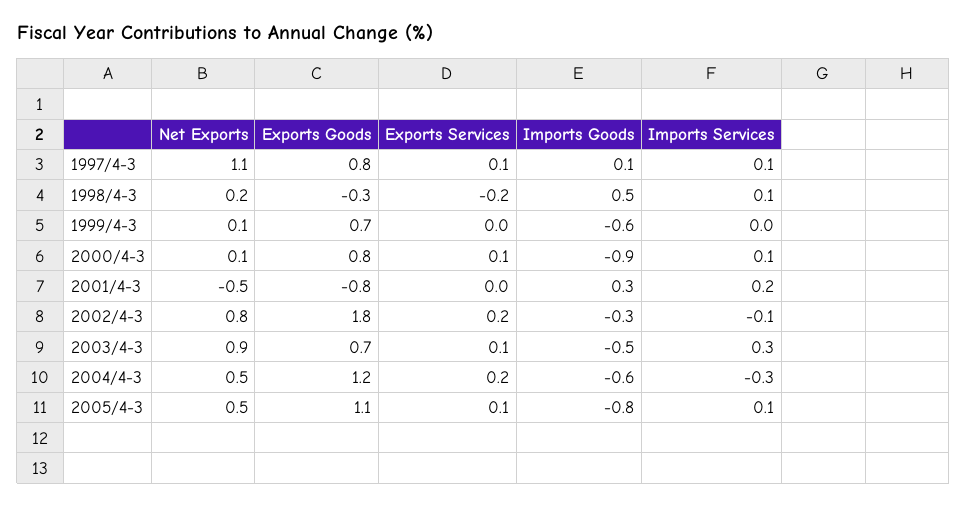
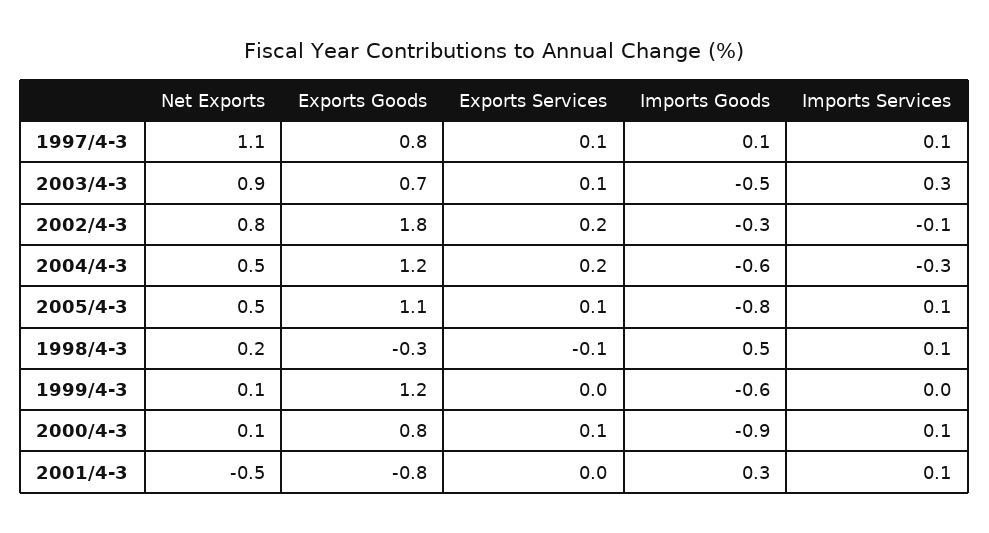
  {
    "Net Exports": {
      "1997/4-3": 1.1,
      "1998/4-3": 0.2,
      "1999/4-3": 0.1,
      "2000/4-3": 0.1,
      "2001/4-3": -0.5,
      "2002/4-3": 0.8,
      "2003/4-3": 0.9,
      "2004/4-3": 0.5,
      "2005/4-3": 0.5
    },
    "Exports Goods": {
      "1997/4-3": 0.8,
      "1998/4-3": -0.3,
-     "1999/4-3": 0.7,
+     "1999/4-3": 1.2,
      "2000/4-3": 0.8,
      "2001/4-3": -0.8,
      "2002/4-3": 1.8,
      "2003/4-3": 0.7,
      "2004/4-3": 1.2,
      "2005/4-3": 1.1
    },
    "Exports Services": {
      "1997/4-3": 0.1,
-     "1998/4-3": -0.2,
+     "1998/4-3": -0.1,
      "1999/4-3": 0,
      "2000/4-3": 0.1,
      "2001/4-3": 0,
      "2002/4-3": 0.2,
      "2003/4-3": 0.1,
      "2004/4-3": 0.2,
      "2005/4-3": 0.1
    },
    "Imports Goods": {
      "1997/4-3": 0.1,
      "1998/4-3": 0.5,
      "1999/4-3": -0.6,
      "2000/4-3": -0.9,
      "2001/4-3": 0.3,
      "2002/4-3": -0.3,
      "2003/4-3": -0.5,
      "2004/4-3": -0.6,
      "2005/4-3": -0.8
    },
    "Imports Services": {
      "1997/4-3": 0.1,
      "1998/4-3": 0.1,
      "1999/4-3": 0,
      "2000/4-3": 0.1,
-     "2001/4-3": 0.2,
+     "2001/4-3": 0.1,
      "2002/4-3": -0.1,
      "2003/4-3": 0.3,
      "2004/4-3": -0.3,
      "2005/4-3": 0.1
    }
  }

